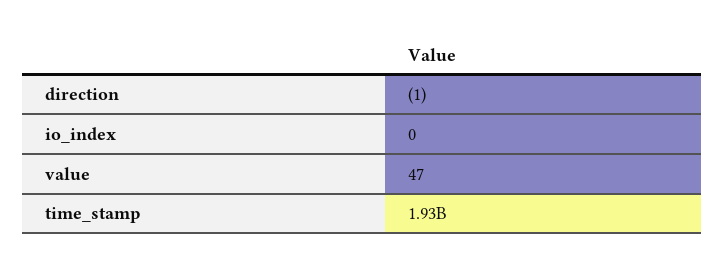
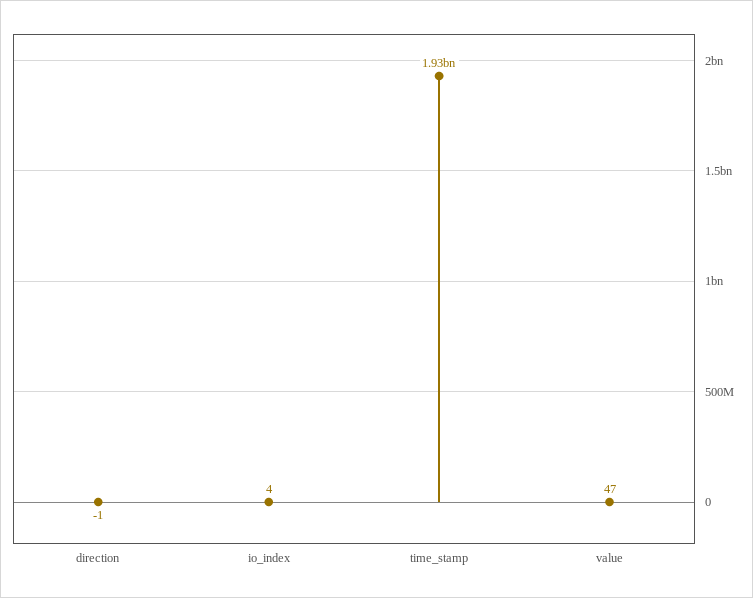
  {
    "direction": -1,
-   "io_index": 0,
+   "io_index": 4,
    "value": 47,
    "time_stamp": 1930000000
  }

